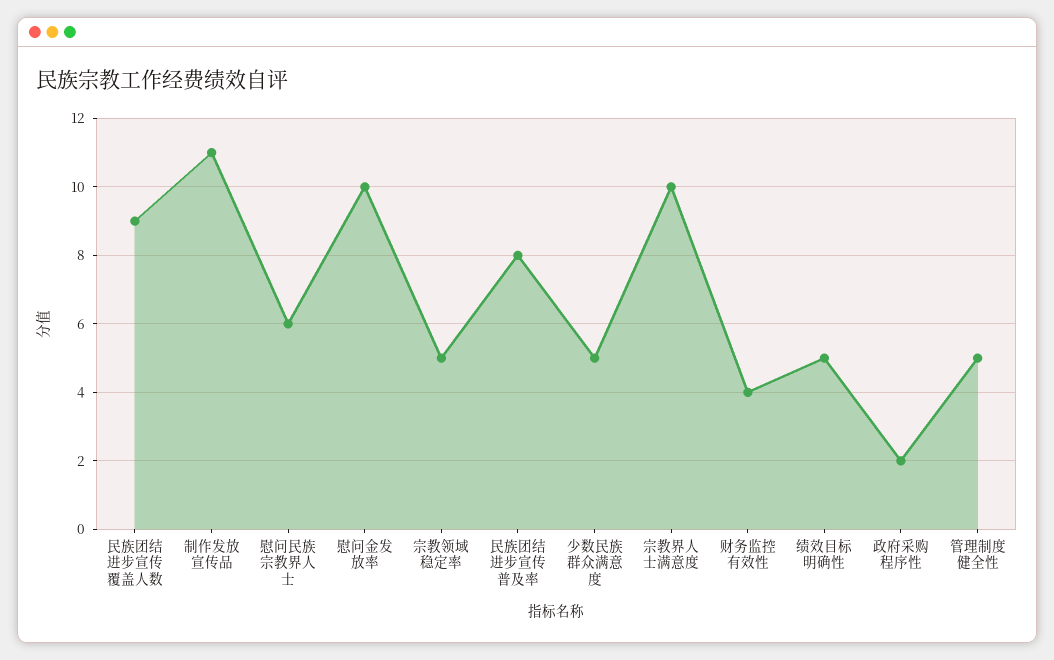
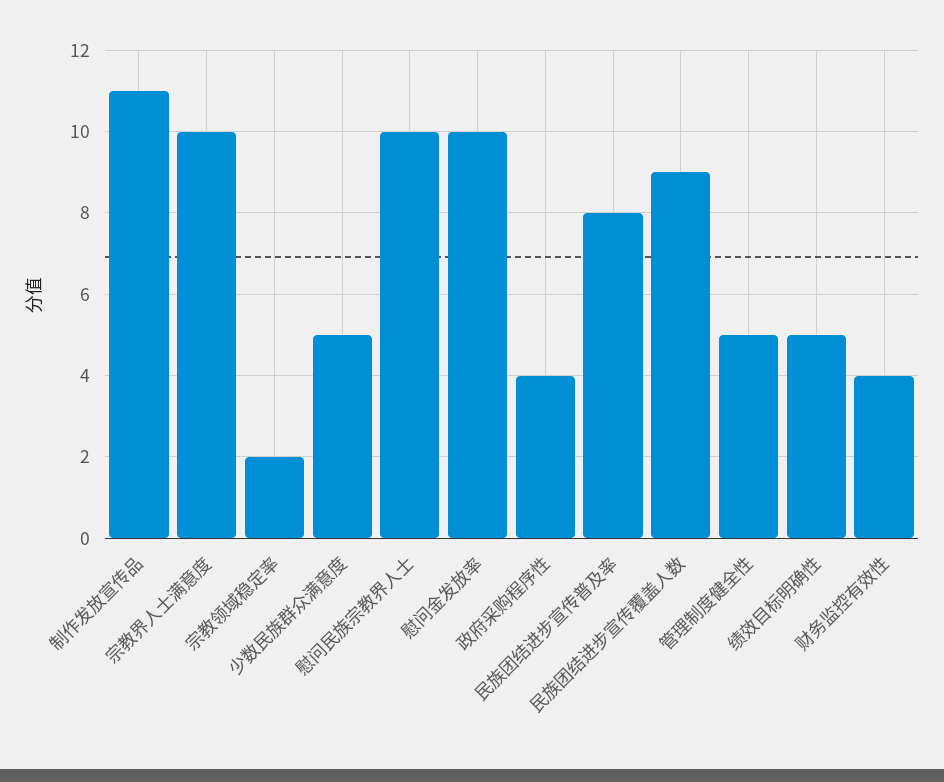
  {
    "民族团结进步宣传覆盖人数": 9,
    "制作发放宣传品": 11,
-   "慰问民族宗教界人士": 6,
+   "慰问民族宗教界人士": 10,
    "慰问金发放率": 10,
-   "宗教领域稳定率": 5,
+   "宗教领域稳定率": 2,
    "民族团结进步宣传普及率": 8,
    "少数民族群众满意度": 5,
    "宗教界人士满意度": 10,
    "财务监控有效性": 4,
    "绩效目标明确性": 5,
-   "政府采购程序性": 2,
+   "政府采购程序性": 4,
    "管理制度健全性": 5
  }

